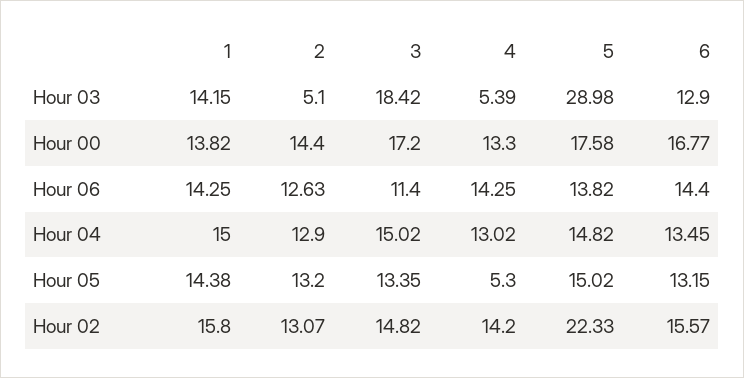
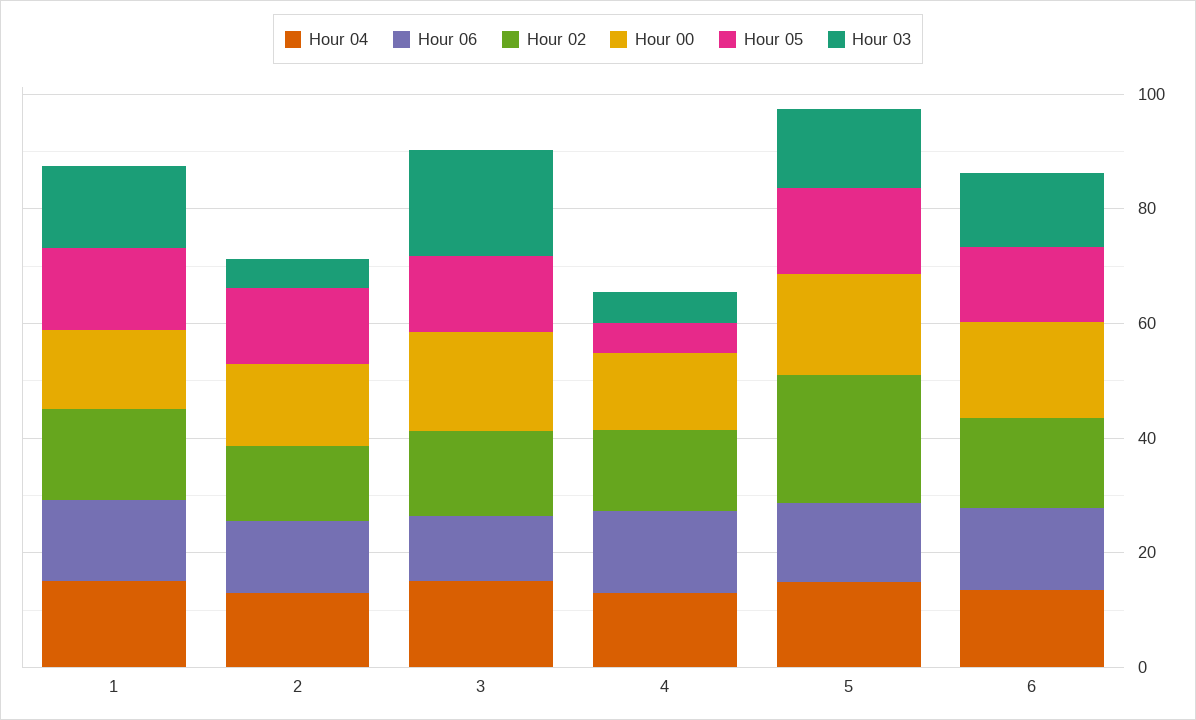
  {
    "Hour 03": {
      "1": 14.15,
      "2": 5.1,
      "3": 18.42,
      "4": 5.39,
-     "5": 28.98,
+     "5": 15,
      "6": 12.9
    },
    "Hour 00": {
      "1": 13.82,
      "2": 14.4,
      "3": 17.2,
      "4": 13.3,
      "5": 17.58,
      "6": 16.77
    },
    "Hour 06": {
      "1": 14.25,
      "2": 12.63,
      "3": 11.4,
      "4": 14.25,
      "5": 13.82,
      "6": 14.4
    },
    "Hour 04": {
      "1": 15,
      "2": 12.9,
      "3": 15.02,
      "4": 13.02,
      "5": 14.82,
      "6": 13.45
    },
    "Hour 05": {
      "1": 14.38,
      "2": 13.2,
      "3": 13.35,
      "4": 5.3,
      "5": 15.02,
      "6": 13.15
    },
    "Hour 02": {
      "1": 15.8,
      "2": 13.07,
      "3": 14.82,
      "4": 14.2,
      "5": 22.33,
      "6": 15.57
    }
  }

